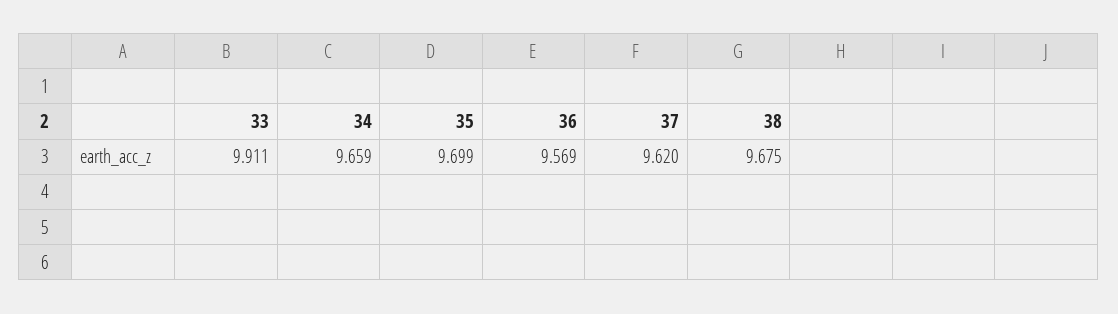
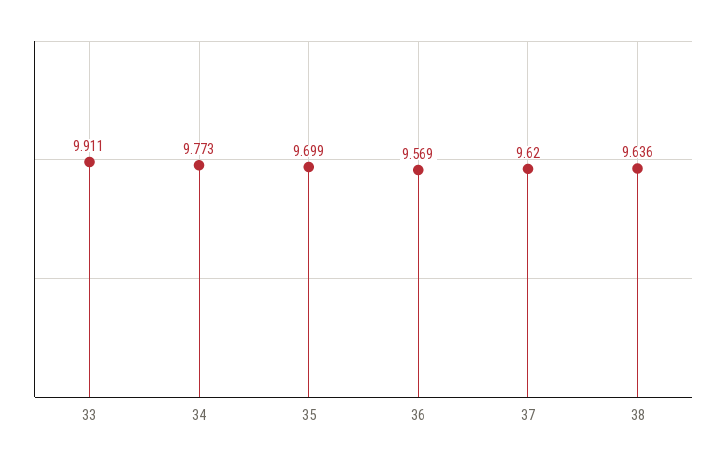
  {
    "33": 9.911,
-   "34": 9.659,
+   "34": 9.773,
    "35": 9.699,
    "36": 9.569,
    "37": 9.62,
-   "38": 9.675
+   "38": 9.636
  }

